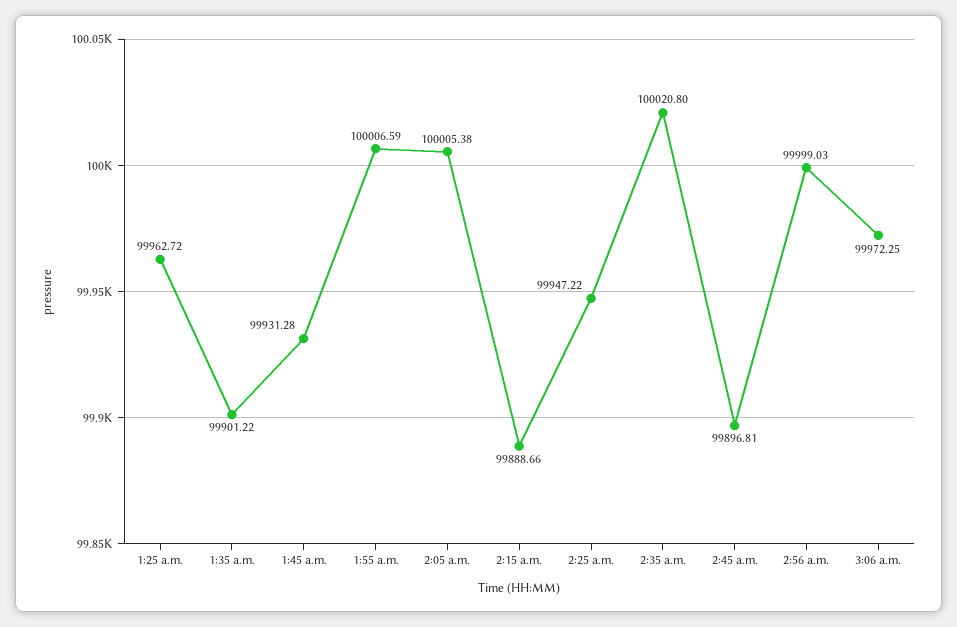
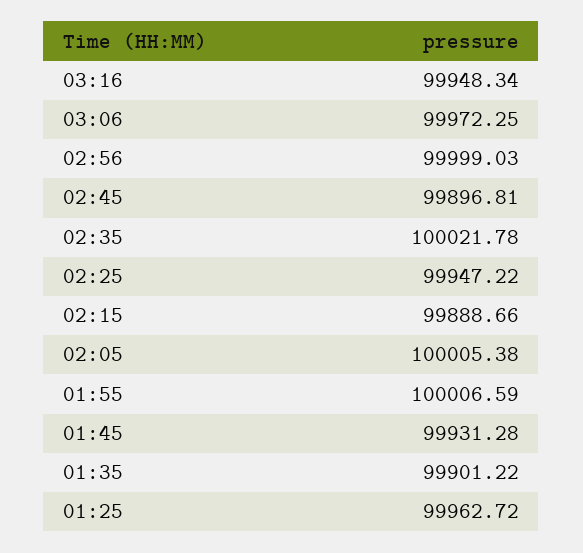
  {
    "1:25 a.m.": 99962.72,
    "1:35 a.m.": 99901.22,
    "1:45 a.m.": 99931.28,
    "1:55 a.m.": 100006.59,
    "2:05 a.m.": 100005.38,
    "2:15 a.m.": 99888.66,
    "2:25 a.m.": 99947.22,
-   "2:35 a.m.": 100020.8,
+   "2:35 a.m.": 100021.78,
    "2:45 a.m.": 99896.81,
    "2:56 a.m.": 99999.03,
-   "3:06 a.m.": 99972.25
+   "3:06 a.m.": 99972.25,
+   "03:16": 99948.34
  }

